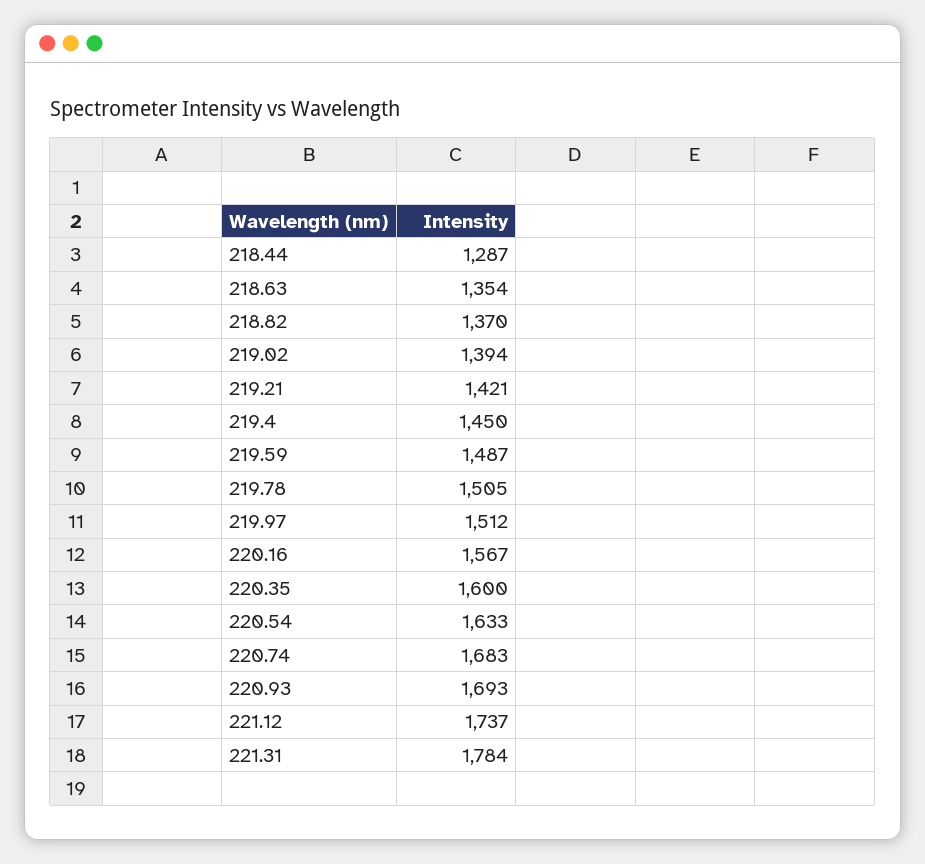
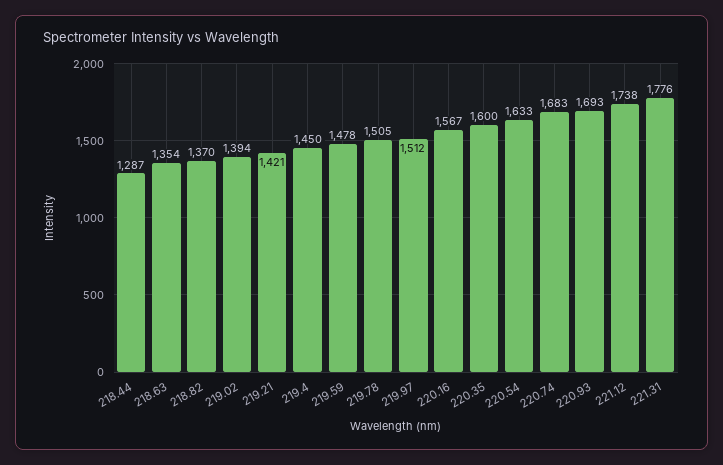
  {
    "218.44": 1287,
    "218.63": 1354,
    "218.82": 1370,
    "219.02": 1394,
    "219.21": 1421,
    "219.4": 1450,
-   "219.59": 1487,
+   "219.59": 1478,
    "219.78": 1505,
    "219.97": 1512,
    "220.16": 1567,
    "220.35": 1600,
    "220.54": 1633,
    "220.74": 1683,
    "220.93": 1693,
-   "221.12": 1737,
+   "221.12": 1738,
-   "221.31": 1784
+   "221.31": 1776
  }

